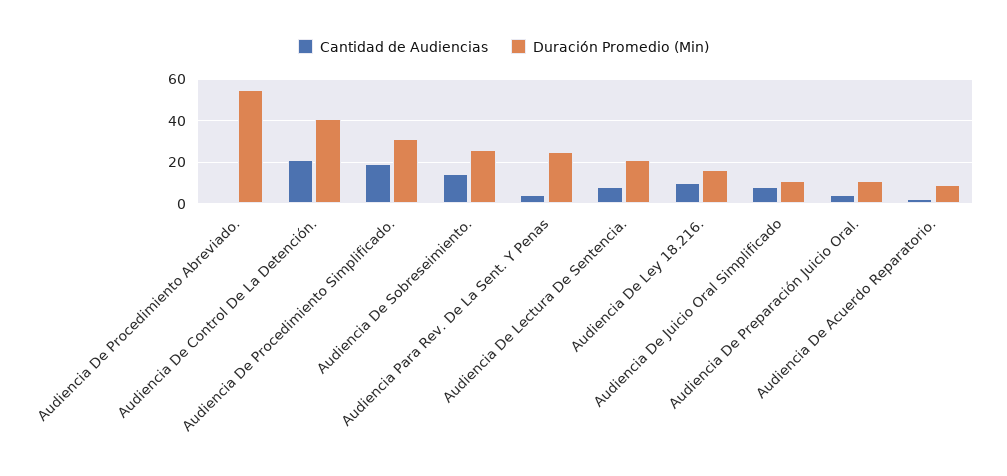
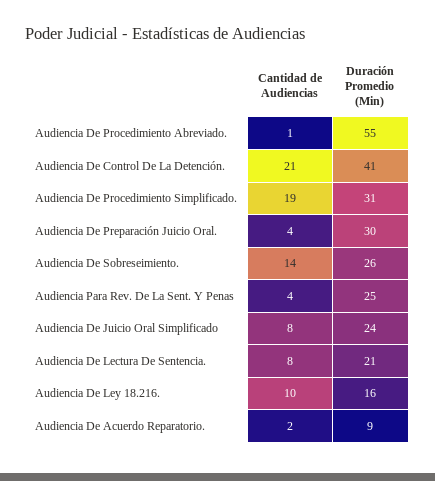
  {
    "Cantidad de Audiencias": {
      "Audiencia De Procedimiento Abreviado.": 1,
      "Audiencia De Control De La Detención.": 21,
      "Audiencia De Procedimiento Simplificado.": 19,
      "Audiencia De Sobreseimiento.": 14,
      "Audiencia Para Rev. De La Sent. Y Penas": 4,
      "Audiencia De Lectura De Sentencia.": 8,
      "Audiencia De Ley 18.216.": 10,
      "Audiencia De Juicio Oral Simplificado": 8,
      "Audiencia De Preparación Juicio Oral.": 4,
      "Audiencia De Acuerdo Reparatorio.": 2
    },
    "Duración Promedio (Min)": {
      "Audiencia De Procedimiento Abreviado.": 55,
      "Audiencia De Control De La Detención.": 41,
      "Audiencia De Procedimiento Simplificado.": 31,
      "Audiencia De Sobreseimiento.": 26,
      "Audiencia Para Rev. De La Sent. Y Penas": 25,
      "Audiencia De Lectura De Sentencia.": 21,
      "Audiencia De Ley 18.216.": 16,
-     "Audiencia De Juicio Oral Simplificado": 10,
+     "Audiencia De Juicio Oral Simplificado": 24,
-     "Audiencia De Preparación Juicio Oral.": 10,
+     "Audiencia De Preparación Juicio Oral.": 30,
      "Audiencia De Acuerdo Reparatorio.": 9
    }
  }

